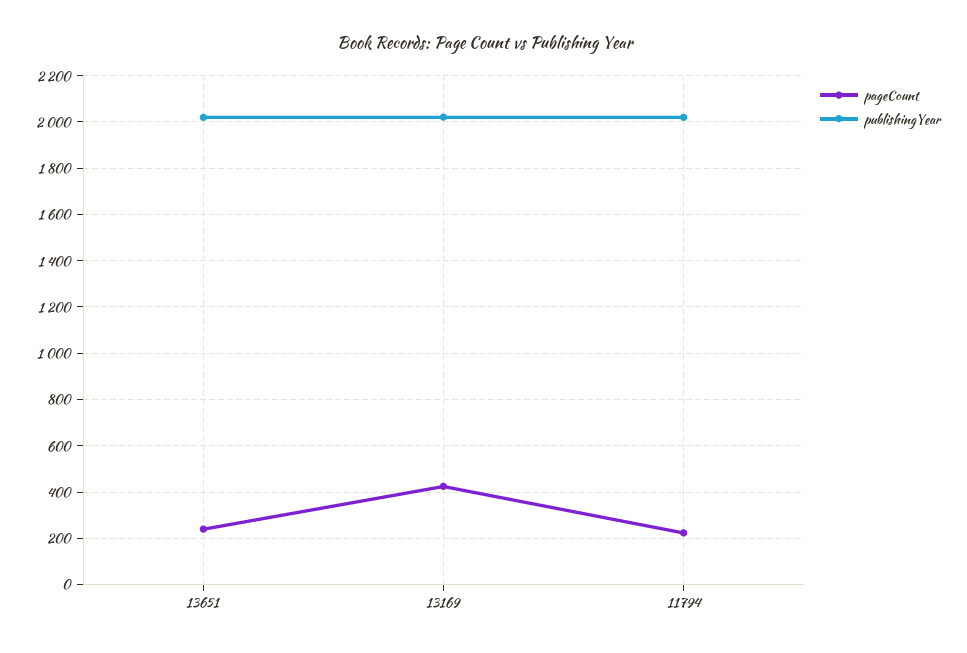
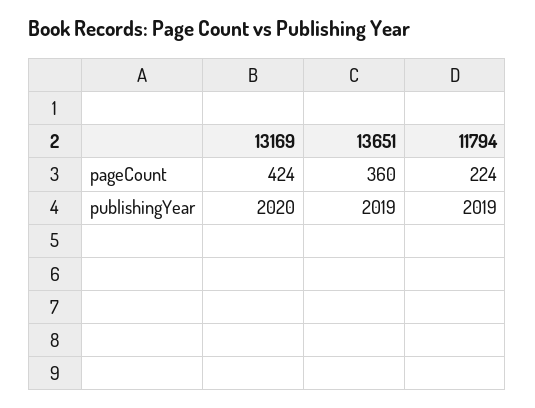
  {
    "pageCount": {
-     "13651": 250,
+     "13651": 360,
      "13169": 424,
      "11794": 224
    },
    "publishingYear": {
      "13651": 2019,
      "13169": 2020,
      "11794": 2019
    }
  }

